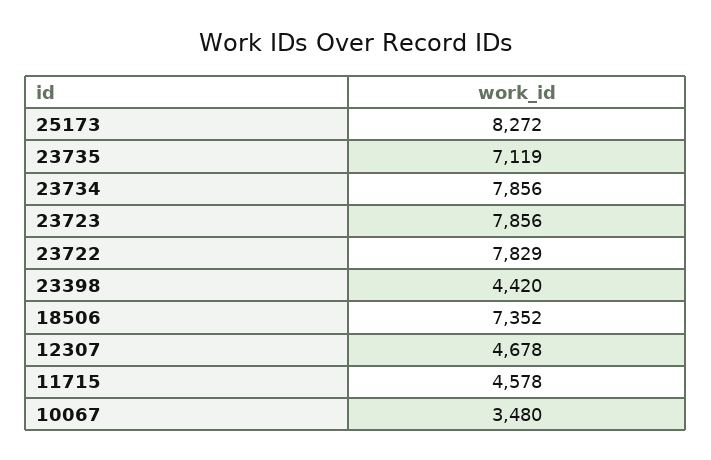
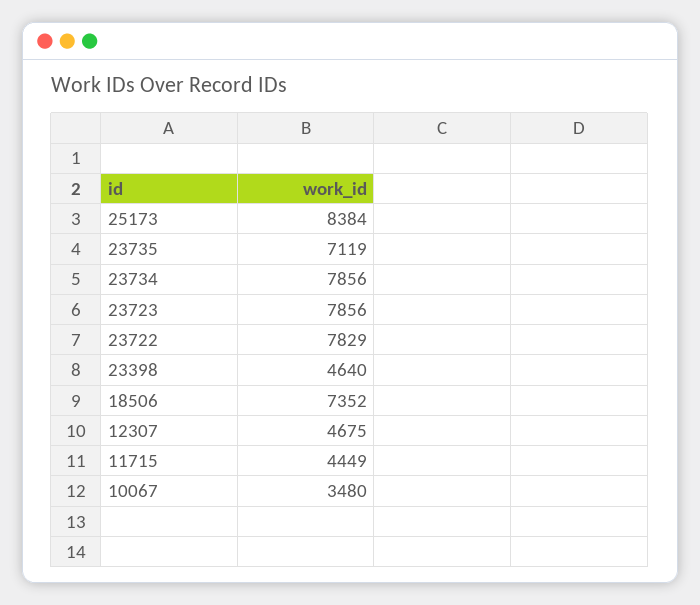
  {
-   "25173": 8272,
+   "25173": 8384,
    "23735": 7119,
    "23734": 7856,
    "23723": 7856,
    "23722": 7829,
-   "23398": 4420,
+   "23398": 4640,
    "18506": 7352,
-   "12307": 4678,
+   "12307": 4675,
-   "11715": 4578,
+   "11715": 4449,
    "10067": 3480
  }

